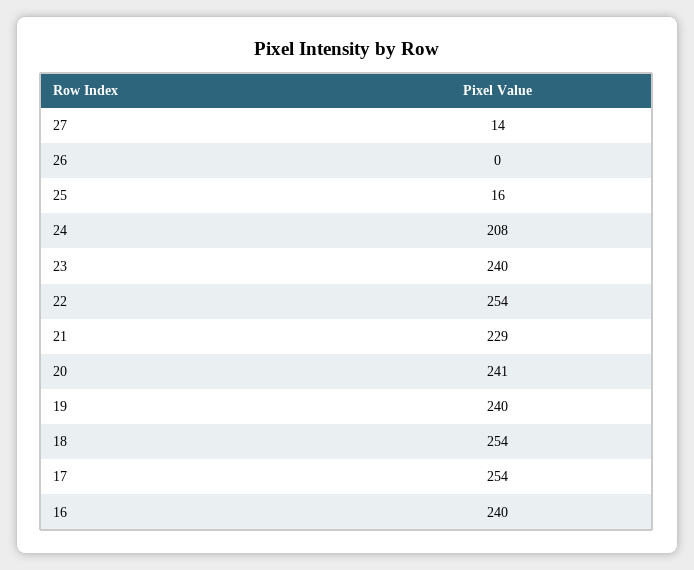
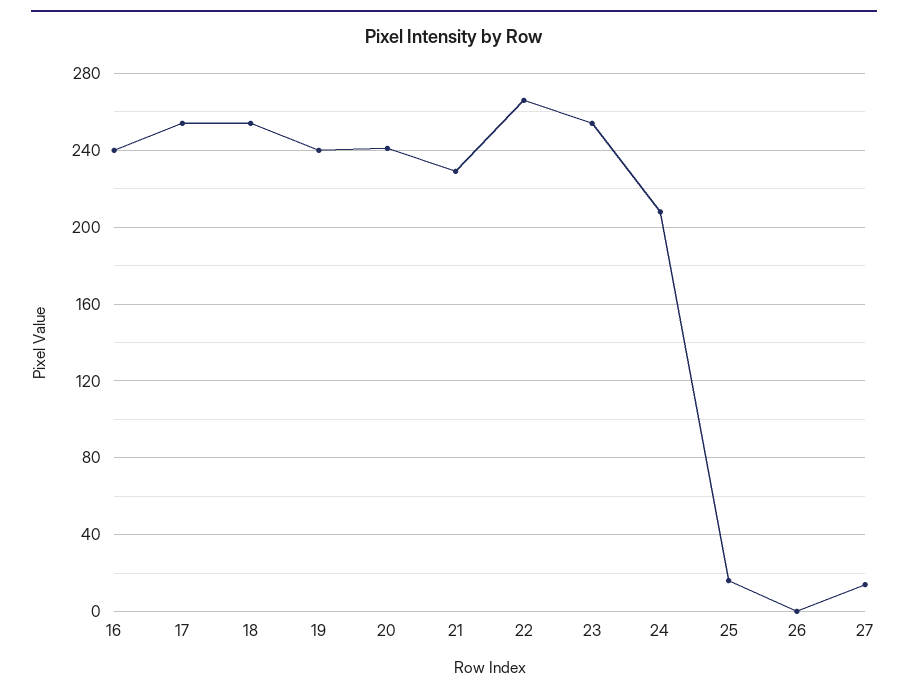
  {
    "27": 14,
    "26": 0,
    "25": 16,
    "24": 208,
-   "23": 240,
+   "23": 255,
-   "22": 254,
+   "22": 265,
    "21": 229,
    "20": 241,
    "19": 240,
    "18": 254,
    "17": 254,
    "16": 240
  }

